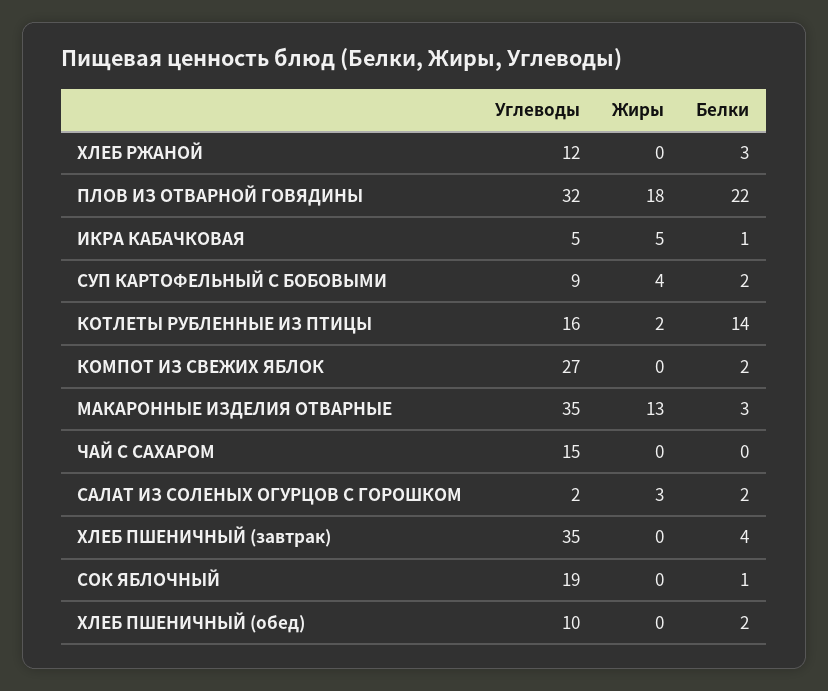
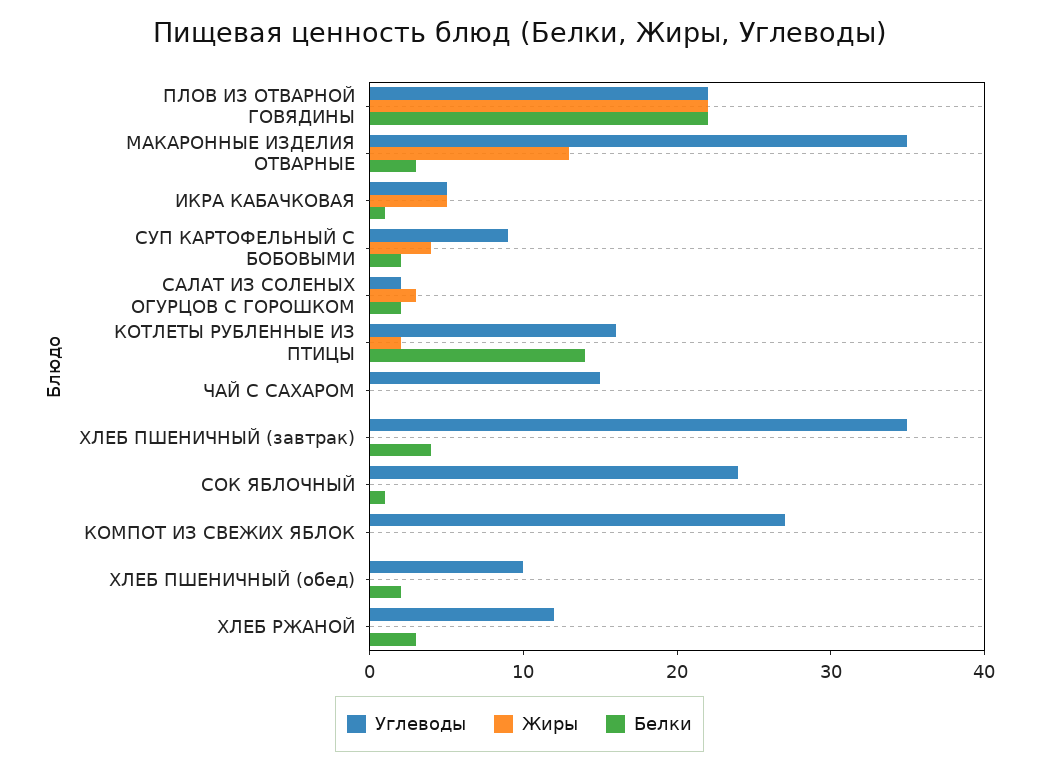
  {
    "Углеводы": {
      "ХЛЕБ РЖАНОЙ": 12,
-     "ПЛОВ ИЗ ОТВАРНОЙ ГОВЯДИНЫ": 32,
+     "ПЛОВ ИЗ ОТВАРНОЙ ГОВЯДИНЫ": 22,
      "ИКРА КАБАЧКОВАЯ": 5,
      "СУП КАРТОФЕЛЬНЫЙ С БОБОВЫМИ": 9,
      "КОТЛЕТЫ РУБЛЕННЫЕ ИЗ ПТИЦЫ": 16,
      "КОМПОТ ИЗ СВЕЖИХ ЯБЛОК": 27,
      "МАКАРОННЫЕ ИЗДЕЛИЯ ОТВАРНЫЕ": 35,
      "ЧАЙ С САХАРОМ": 15,
      "САЛАТ ИЗ СОЛЕНЫХ ОГУРЦОВ С ГОРОШКОМ": 2,
      "ХЛЕБ ПШЕНИЧНЫЙ (завтрак)": 35,
-     "СОК ЯБЛОЧНЫЙ": 19,
+     "СОК ЯБЛОЧНЫЙ": 24,
      "ХЛЕБ ПШЕНИЧНЫЙ (обед)": 10
    },
    "Жиры": {
      "ХЛЕБ РЖАНОЙ": 0,
-     "ПЛОВ ИЗ ОТВАРНОЙ ГОВЯДИНЫ": 18,
+     "ПЛОВ ИЗ ОТВАРНОЙ ГОВЯДИНЫ": 22,
      "ИКРА КАБАЧКОВАЯ": 5,
      "СУП КАРТОФЕЛЬНЫЙ С БОБОВЫМИ": 4,
      "КОТЛЕТЫ РУБЛЕННЫЕ ИЗ ПТИЦЫ": 2,
      "КОМПОТ ИЗ СВЕЖИХ ЯБЛОК": 0,
      "МАКАРОННЫЕ ИЗДЕЛИЯ ОТВАРНЫЕ": 13,
      "ЧАЙ С САХАРОМ": 0,
      "САЛАТ ИЗ СОЛЕНЫХ ОГУРЦОВ С ГОРОШКОМ": 3,
      "ХЛЕБ ПШЕНИЧНЫЙ (завтрак)": 0,
      "СОК ЯБЛОЧНЫЙ": 0,
      "ХЛЕБ ПШЕНИЧНЫЙ (обед)": 0
    },
    "Белки": {
      "ХЛЕБ РЖАНОЙ": 3,
      "ПЛОВ ИЗ ОТВАРНОЙ ГОВЯДИНЫ": 22,
      "ИКРА КАБАЧКОВАЯ": 1,
      "СУП КАРТОФЕЛЬНЫЙ С БОБОВЫМИ": 2,
      "КОТЛЕТЫ РУБЛЕННЫЕ ИЗ ПТИЦЫ": 14,
-     "КОМПОТ ИЗ СВЕЖИХ ЯБЛОК": 2,
+     "КОМПОТ ИЗ СВЕЖИХ ЯБЛОК": 0,
      "МАКАРОННЫЕ ИЗДЕЛИЯ ОТВАРНЫЕ": 3,
      "ЧАЙ С САХАРОМ": 0,
      "САЛАТ ИЗ СОЛЕНЫХ ОГУРЦОВ С ГОРОШКОМ": 2,
      "ХЛЕБ ПШЕНИЧНЫЙ (завтрак)": 4,
      "СОК ЯБЛОЧНЫЙ": 1,
      "ХЛЕБ ПШЕНИЧНЫЙ (обед)": 2
    }
  }

